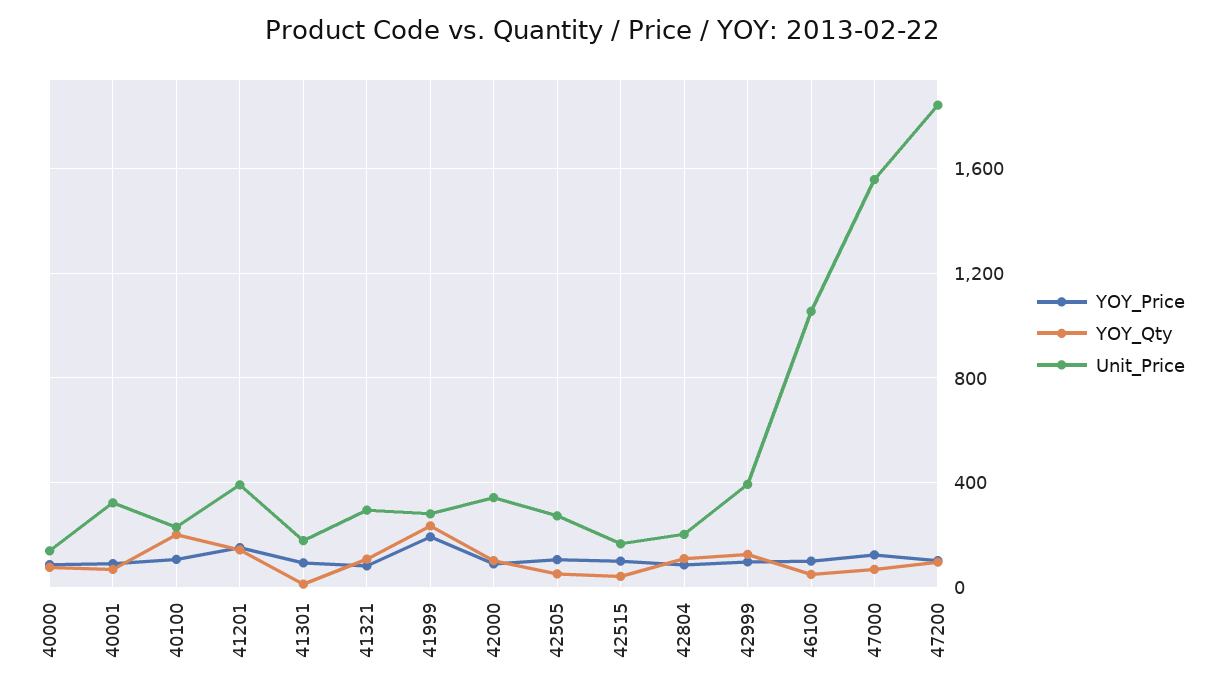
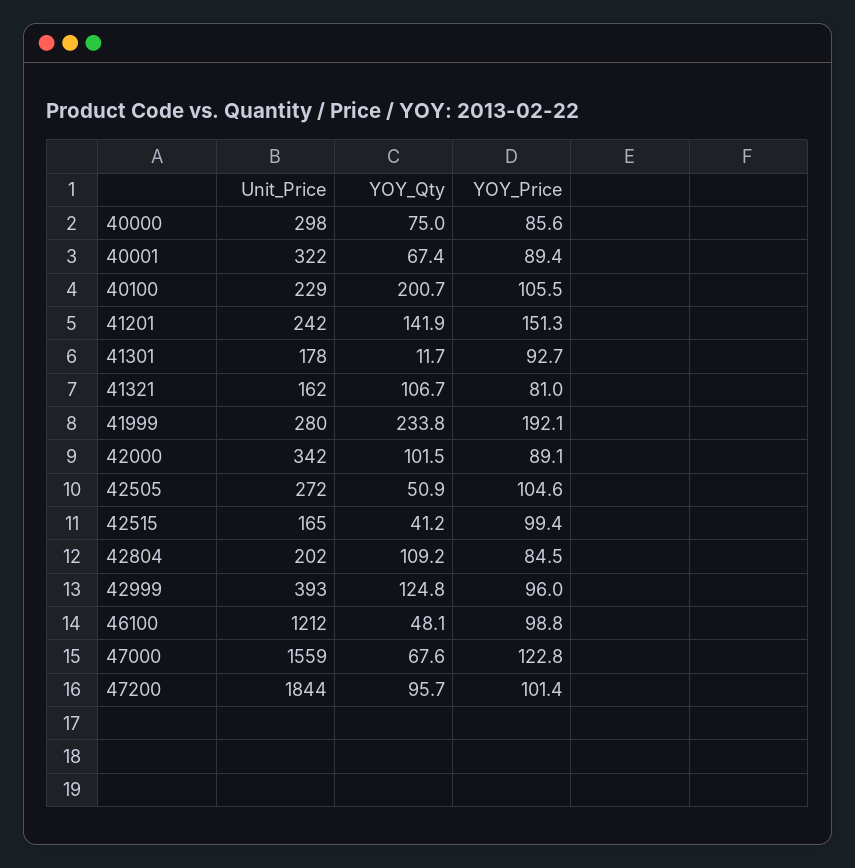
  {
    "YOY_Price": {
      "40000": 85.6,
      "40001": 89.4,
      "40100": 105.5,
      "41201": 151.3,
      "41301": 92.7,
      "41321": 81,
      "41999": 192.1,
      "42000": 89.1,
      "42505": 104.6,
      "42515": 99.4,
      "42804": 84.5,
      "42999": 96,
      "46100": 98.8,
      "47000": 122.8,
      "47200": 101.4
    },
    "YOY_Qty": {
      "40000": 75,
      "40001": 67.4,
      "40100": 200.7,
      "41201": 141.9,
      "41301": 11.7,
      "41321": 106.7,
      "41999": 233.8,
      "42000": 101.5,
      "42505": 50.9,
      "42515": 41.2,
      "42804": 109.2,
      "42999": 124.8,
      "46100": 48.1,
      "47000": 67.6,
      "47200": 95.7
    },
    "Unit_Price": {
-     "40000": 150,
+     "40000": 298,
      "40001": 322,
      "40100": 229,
-     "41201": 400,
+     "41201": 242,
      "41301": 178,
-     "41321": 300,
+     "41321": 162,
      "41999": 280,
      "42000": 342,
      "42505": 272,
      "42515": 165,
      "42804": 202,
      "42999": 393,
-     "46100": 1050,
+     "46100": 1212,
      "47000": 1559,
      "47200": 1844
    }
  }

